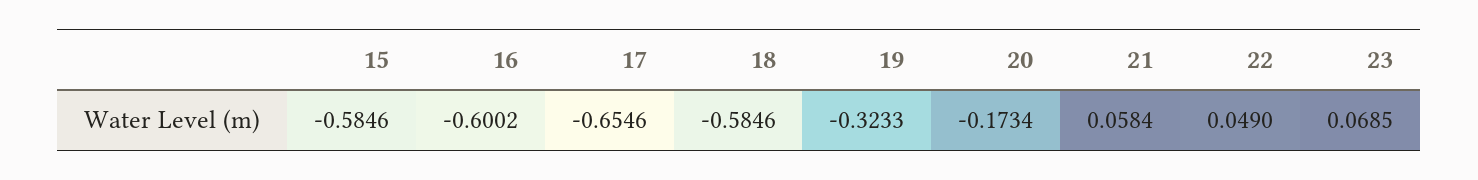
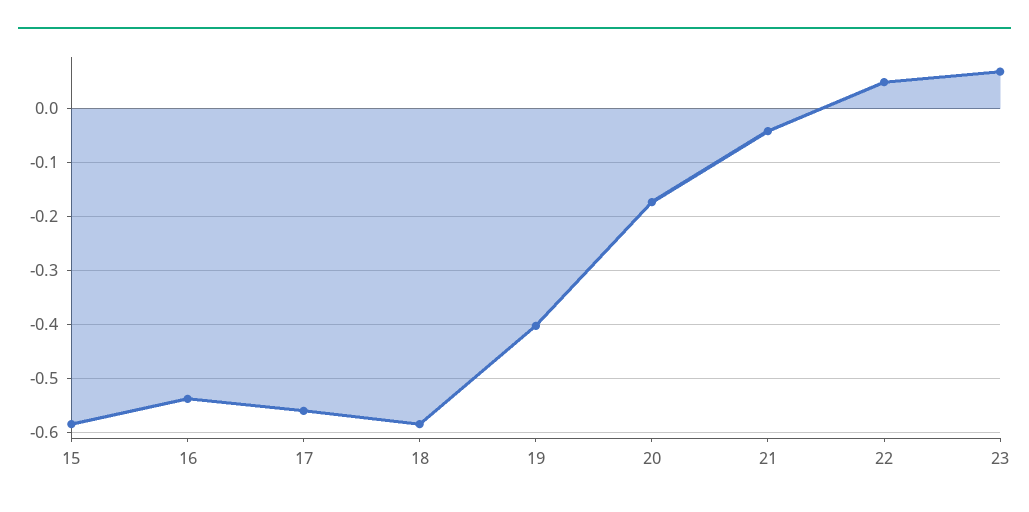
  {
    "15": -0.5846,
-   "16": -0.6002,
+   "16": -0.54,
-   "17": -0.6546,
+   "17": -0.56,
    "18": -0.5846,
-   "19": -0.3233,
+   "19": -0.4,
    "20": -0.1734,
-   "21": 0.0584,
+   "21": -0.04,
    "22": 0.049,
    "23": 0.0685
  }

